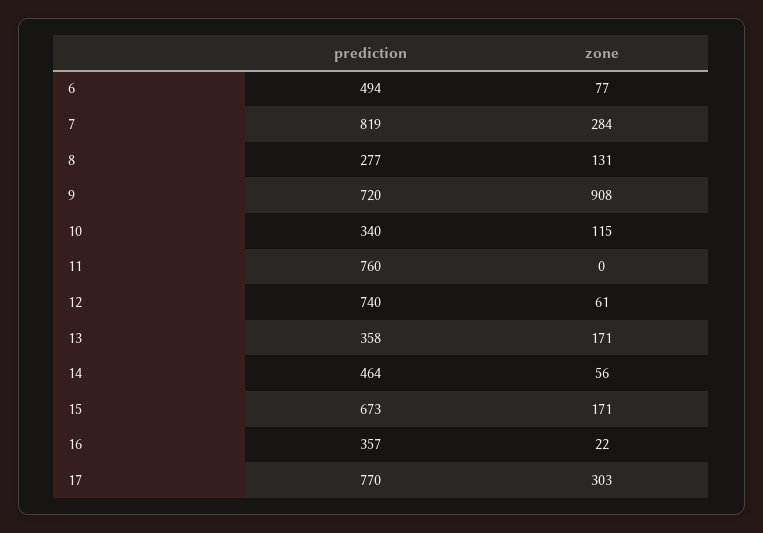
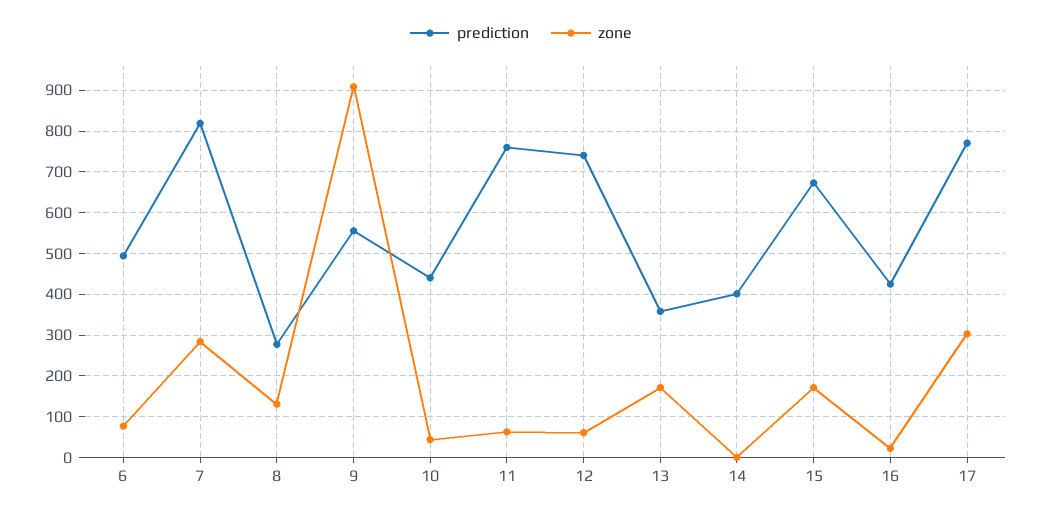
  {
    "prediction": {
      "6": 494,
      "7": 819,
      "8": 277,
-     "9": 720,
+     "9": 560,
-     "10": 340,
+     "10": 440,
      "11": 760,
      "12": 740,
      "13": 358,
-     "14": 464,
+     "14": 400,
      "15": 673,
-     "16": 357,
+     "16": 420,
      "17": 770
    },
    "zone": {
      "6": 77,
      "7": 284,
      "8": 131,
      "9": 908,
-     "10": 115,
+     "10": 40,
-     "11": 0,
+     "11": 60,
      "12": 61,
      "13": 171,
-     "14": 56,
+     "14": 0,
      "15": 171,
      "16": 22,
      "17": 303
    }
  }

